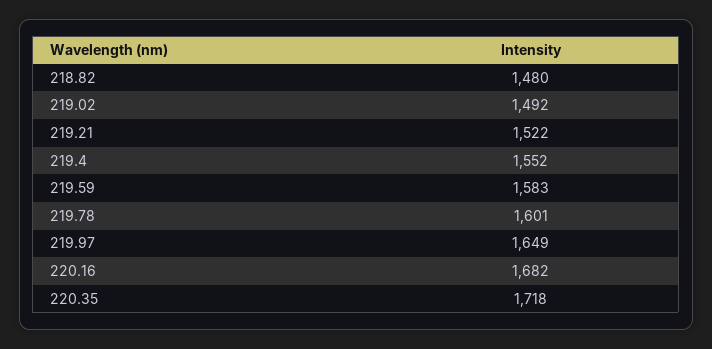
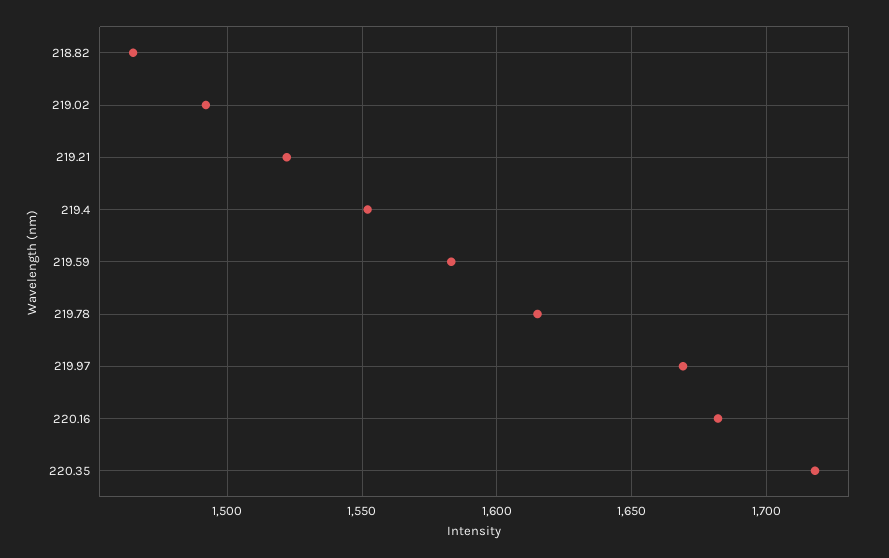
  {
-   "218.82": 1480,
+   "218.82": 1465,
    "219.02": 1492,
    "219.21": 1522,
    "219.4": 1552,
    "219.59": 1583,
-   "219.78": 1601,
+   "219.78": 1615,
-   "219.97": 1649,
+   "219.97": 1670,
    "220.16": 1682,
    "220.35": 1718
  }

